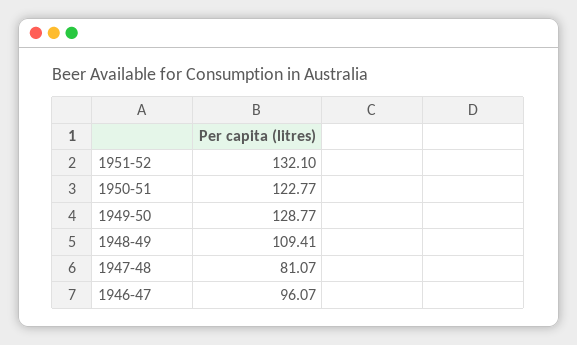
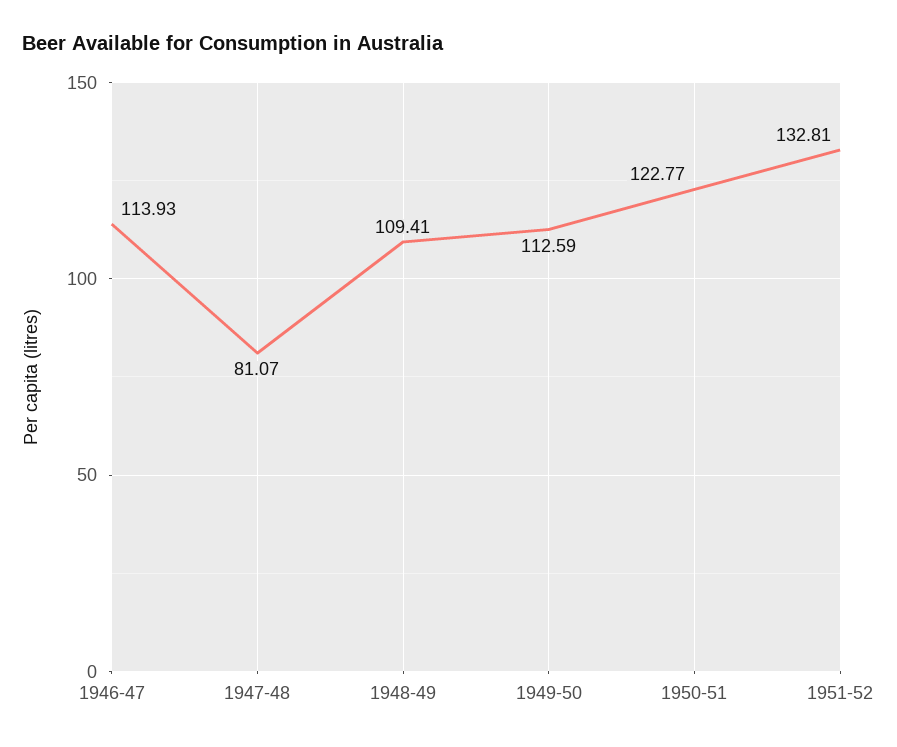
  {
-   "1951-52": 132.1,
+   "1951-52": 132.81,
    "1950-51": 122.77,
-   "1949-50": 128.77,
+   "1949-50": 112.59,
    "1948-49": 109.41,
    "1947-48": 81.07,
-   "1946-47": 96.07
+   "1946-47": 113.93
  }

